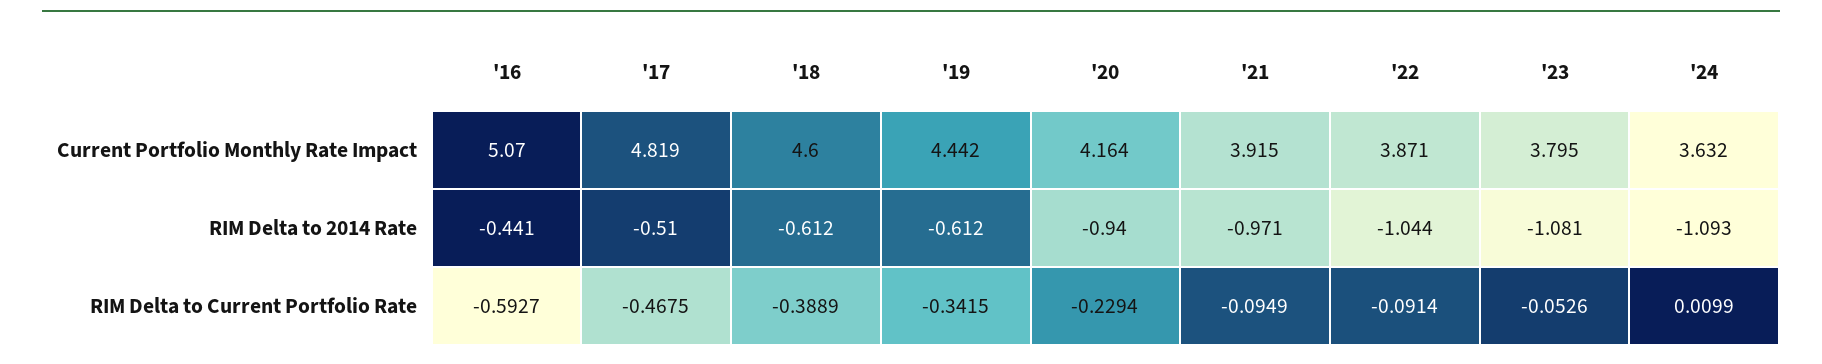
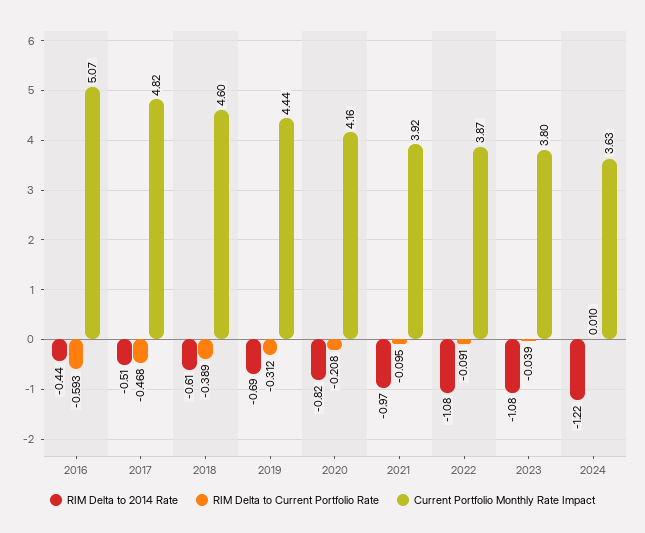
  {
    "Current Portfolio Monthly Rate Impact": {
      "'16": 5.07,
      "'17": 4.819,
      "'18": 4.6,
      "'19": 4.442,
      "'20": 4.164,
      "'21": 3.915,
      "'22": 3.871,
      "'23": 3.795,
      "'24": 3.632
    },
    "RIM Delta to 2014 Rate": {
      "'16": -0.441,
      "'17": -0.51,
      "'18": -0.612,
-     "'19": -0.612,
+     "'19": -0.69,
-     "'20": -0.94,
+     "'20": -0.82,
      "'21": -0.971,
-     "'22": -1.044,
+     "'22": -1.08,
      "'23": -1.081,
-     "'24": -1.093
+     "'24": -1.22
    },
    "RIM Delta to Current Portfolio Rate": {
      "'16": -0.5927,
      "'17": -0.4675,
      "'18": -0.3889,
-     "'19": -0.3415,
+     "'19": -0.312,
-     "'20": -0.2294,
+     "'20": -0.208,
      "'21": -0.0949,
      "'22": -0.0914,
-     "'23": -0.0526,
+     "'23": -0.039,
      "'24": 0.0099
    }
  }

